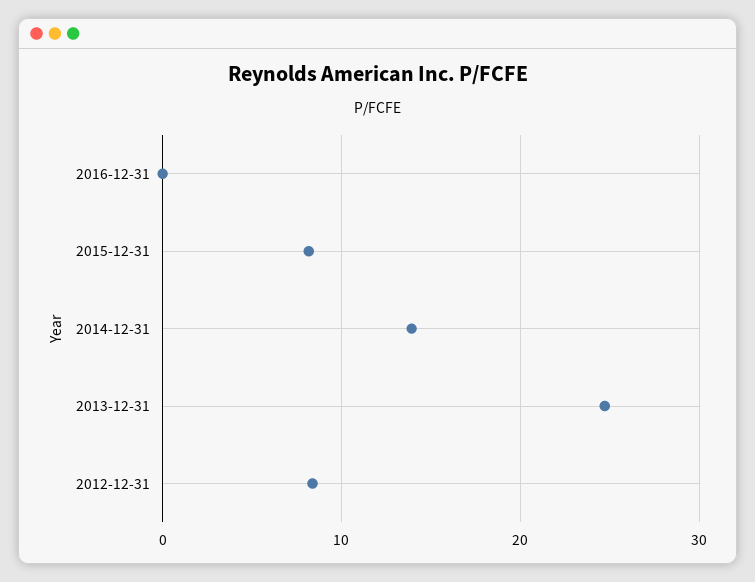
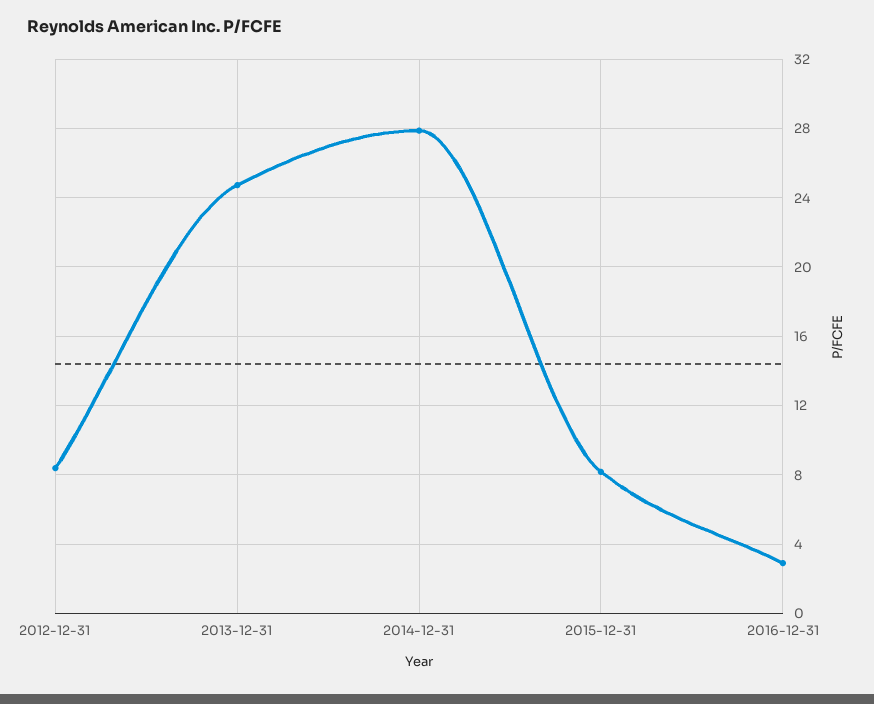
  {
-   "2016-12-31": 0,
+   "2016-12-31": 3,
    "2015-12-31": 8,
-   "2014-12-31": 14,
+   "2014-12-31": 28,
    "2013-12-31": 24.5,
    "2012-12-31": 8.5
  }

